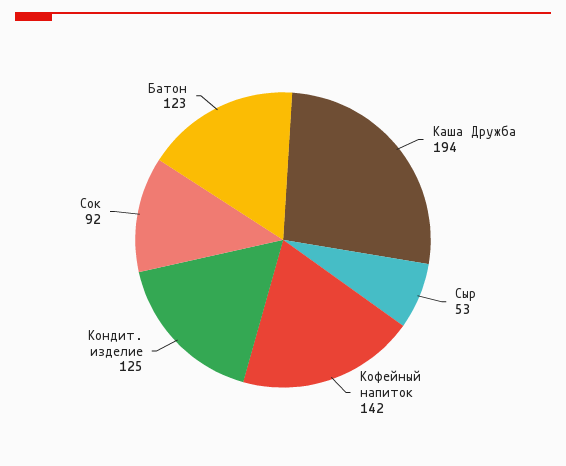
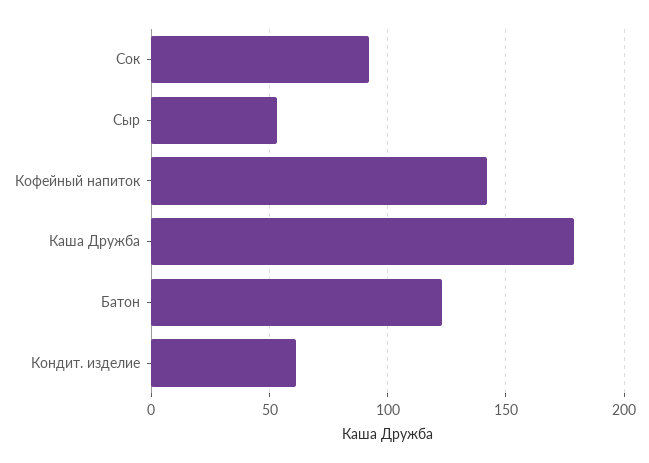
  {
-   "Каша Дружба": 194,
+   "Каша Дружба": 180,
    "Сыр": 53,
    "Кофейный напиток": 142,
-   "Кондит. изделие": 125,
+   "Кондит. изделие": 60,
    "Сок": 92,
    "Батон": 123
  }

